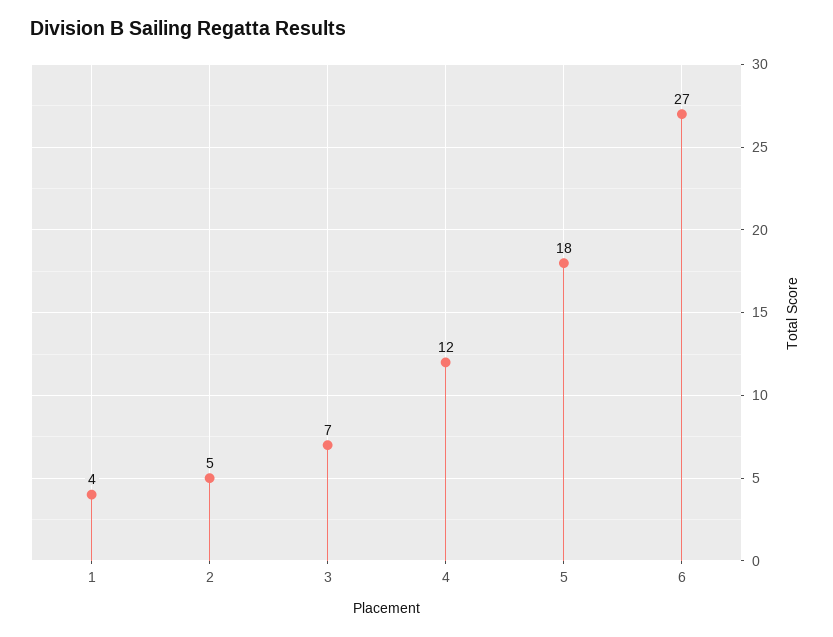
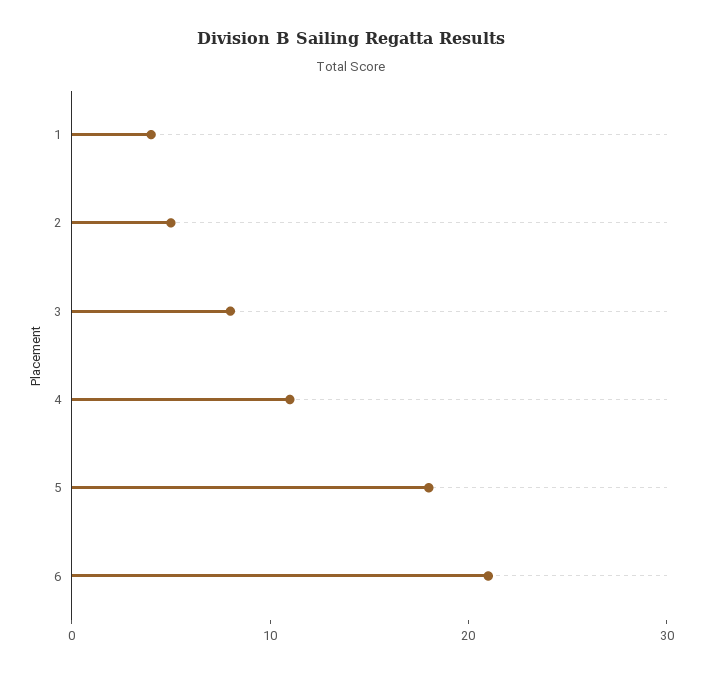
  {
    "1": 4,
    "2": 5,
-   "3": 7,
+   "3": 8,
-   "4": 12,
+   "4": 11,
    "5": 18,
-   "6": 27
+   "6": 21
  }

